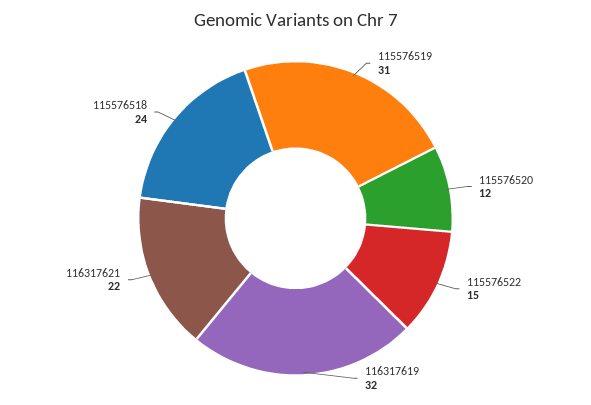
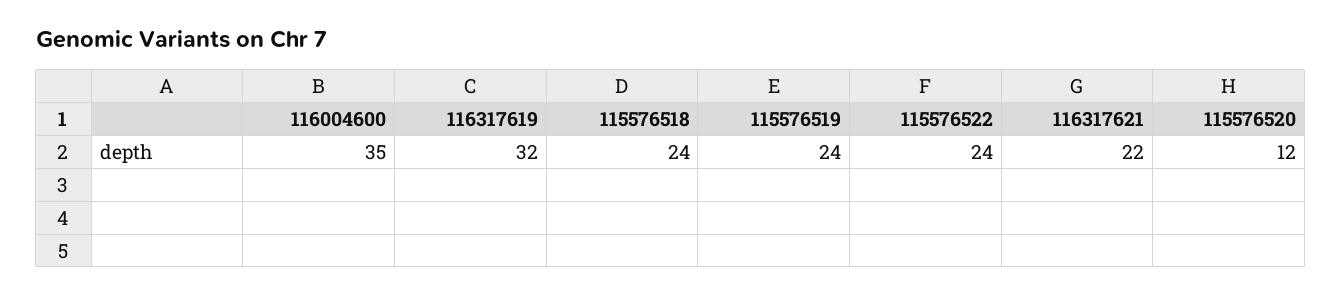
  {
-   "115576519": 31,
+   "115576519": 24,
    "115576520": 12,
-   "115576522": 15,
+   "115576522": 24,
    "116317619": 32,
    "116317621": 22,
-   "115576518": 24
+   "115576518": 24,
+   "116004600": 35
  }

